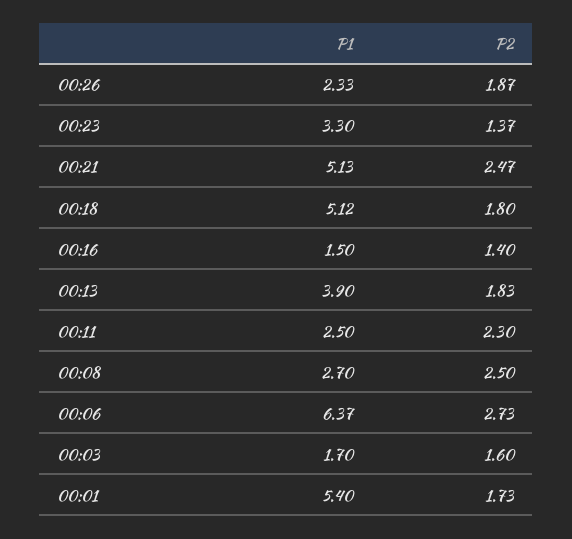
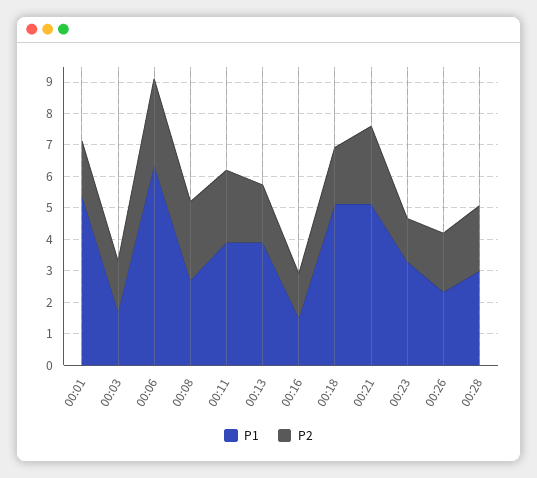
  {
    "P1": {
      "00:26": 2.33,
      "00:23": 3.3,
      "00:21": 5.13,
      "00:18": 5.12,
      "00:16": 1.5,
      "00:13": 3.9,
-     "00:11": 2.5,
+     "00:11": 4,
      "00:08": 2.7,
      "00:06": 6.37,
      "00:03": 1.7,
-     "00:01": 5.4
+     "00:01": 5.4,
+     "00:28": 3
    },
    "P2": {
      "00:26": 1.87,
      "00:23": 1.37,
      "00:21": 2.47,
      "00:18": 1.8,
      "00:16": 1.4,
      "00:13": 1.83,
      "00:11": 2.3,
      "00:08": 2.5,
      "00:06": 2.73,
      "00:03": 1.6,
-     "00:01": 1.73
+     "00:01": 1.73,
+     "00:28": 2
    }
  }

